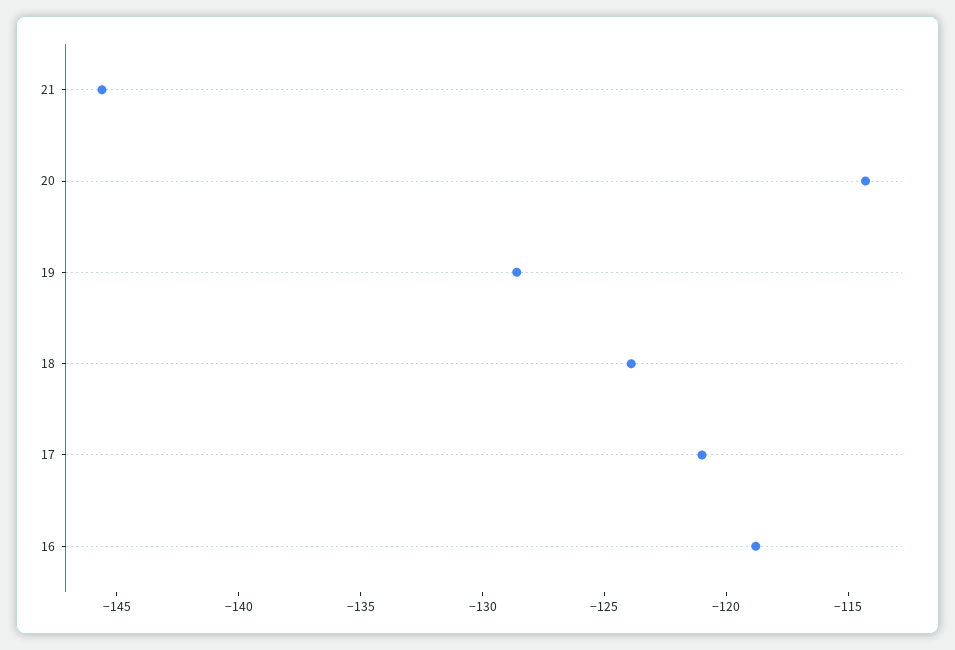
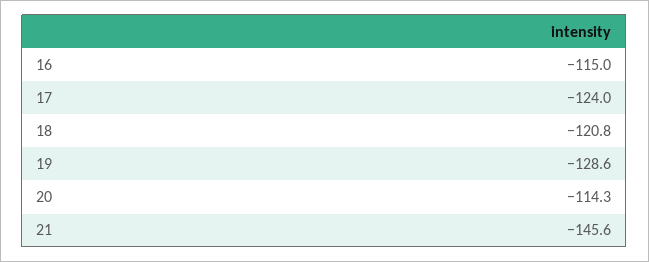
  {
    "21": -145.6,
    "20": -114.3,
    "19": -128.6,
-   "18": -124,
+   "18": -120.8,
-   "17": -121,
+   "17": -124,
-   "16": -119
+   "16": -115
  }

